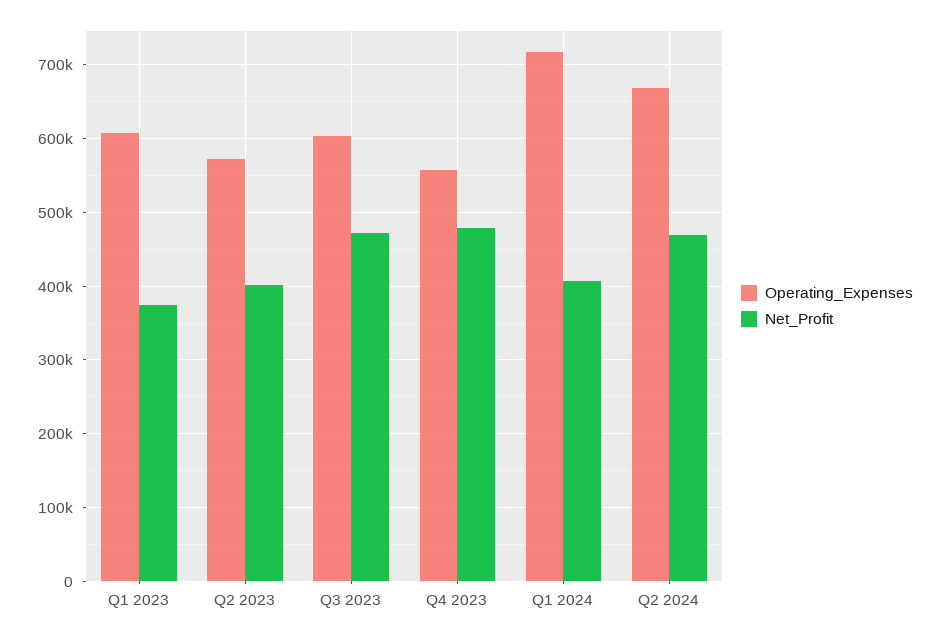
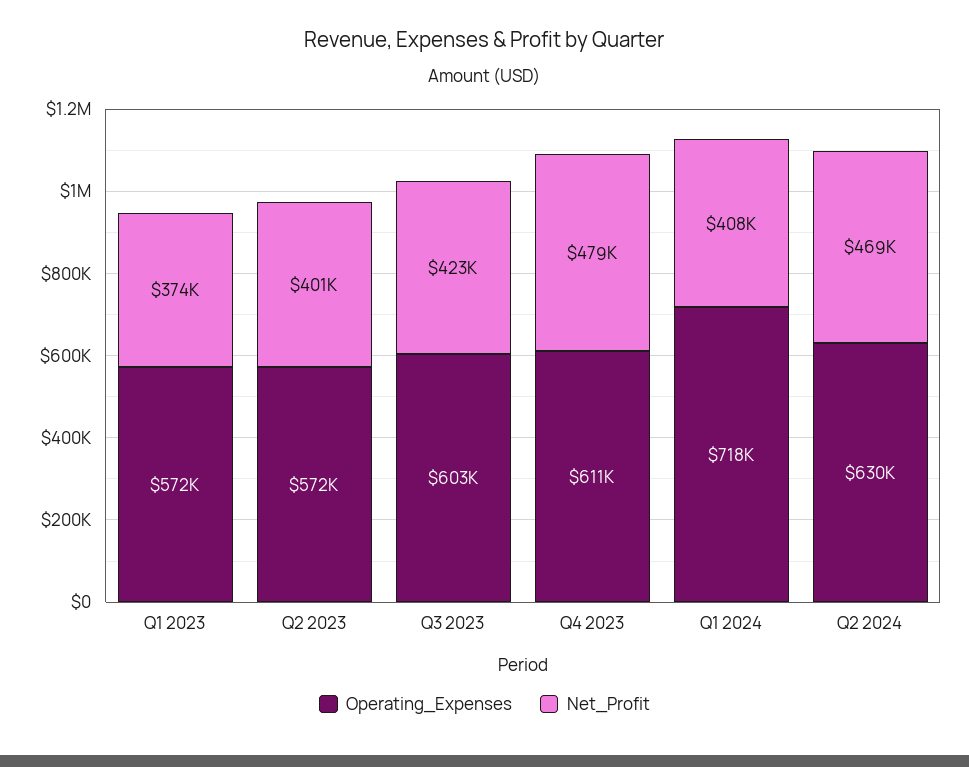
  {
    "Operating_Expenses": {
-     "Q1 2023": 610000,
+     "Q1 2023": 572000,
      "Q2 2023": 572000,
      "Q3 2023": 603000,
-     "Q4 2023": 560000,
+     "Q4 2023": 611000,
      "Q1 2024": 718000,
-     "Q2 2024": 670000
+     "Q2 2024": 630000
    },
    "Net_Profit": {
      "Q1 2023": 374000,
      "Q2 2023": 401000,
-     "Q3 2023": 470000,
+     "Q3 2023": 423000,
      "Q4 2023": 479000,
      "Q1 2024": 408000,
      "Q2 2024": 469000
    }
  }

